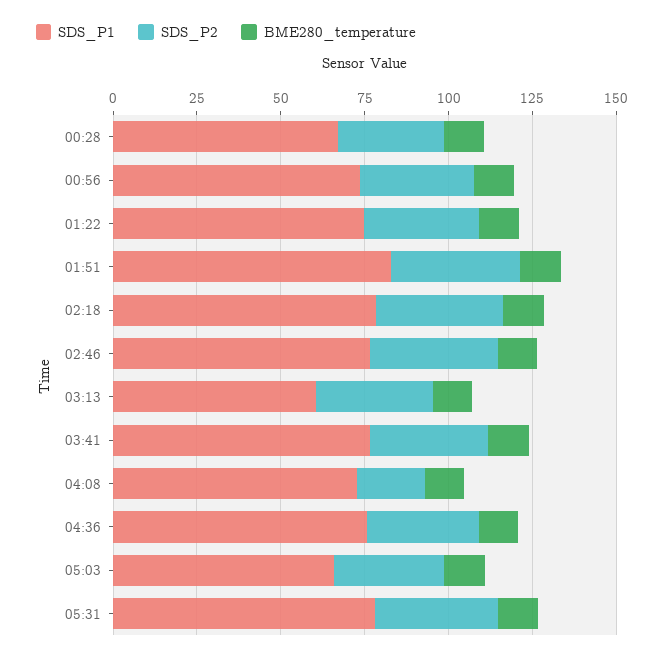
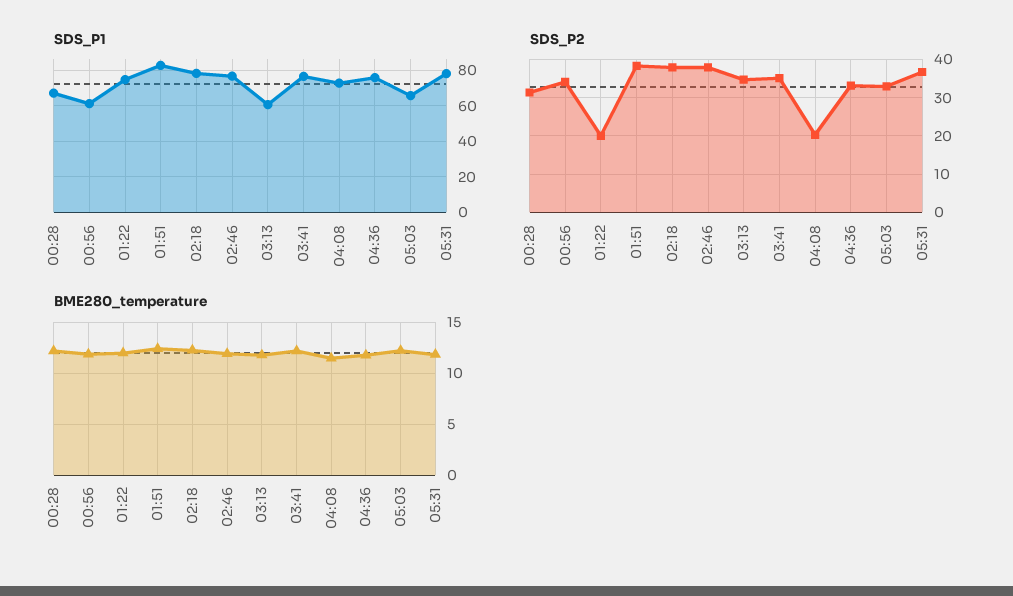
  {
    "SDS_P1": {
      "00:28": 65,
-     "00:56": 75,
+     "00:56": 60,
      "01:22": 75,
      "01:51": 85,
      "02:18": 80,
      "02:46": 75,
      "03:13": 60,
      "03:41": 75,
      "04:08": 75,
      "04:36": 75,
      "05:03": 65,
      "05:31": 80
    },
    "SDS_P2": {
      "00:28": 32,
      "00:56": 34,
-     "01:22": 35,
+     "01:22": 20,
      "01:51": 38,
      "02:18": 38,
      "02:46": 38,
      "03:13": 34,
      "03:41": 36,
      "04:08": 20,
      "04:36": 34,
      "05:03": 32,
      "05:31": 36
    },
    "BME280_temperature": {
      "00:28": 12,
      "00:56": 12,
      "01:22": 12,
      "01:51": 12,
      "02:18": 12,
      "02:46": 12,
      "03:13": 12,
      "03:41": 12,
      "04:08": 11,
      "04:36": 12,
      "05:03": 12,
      "05:31": 12
    }
  }

